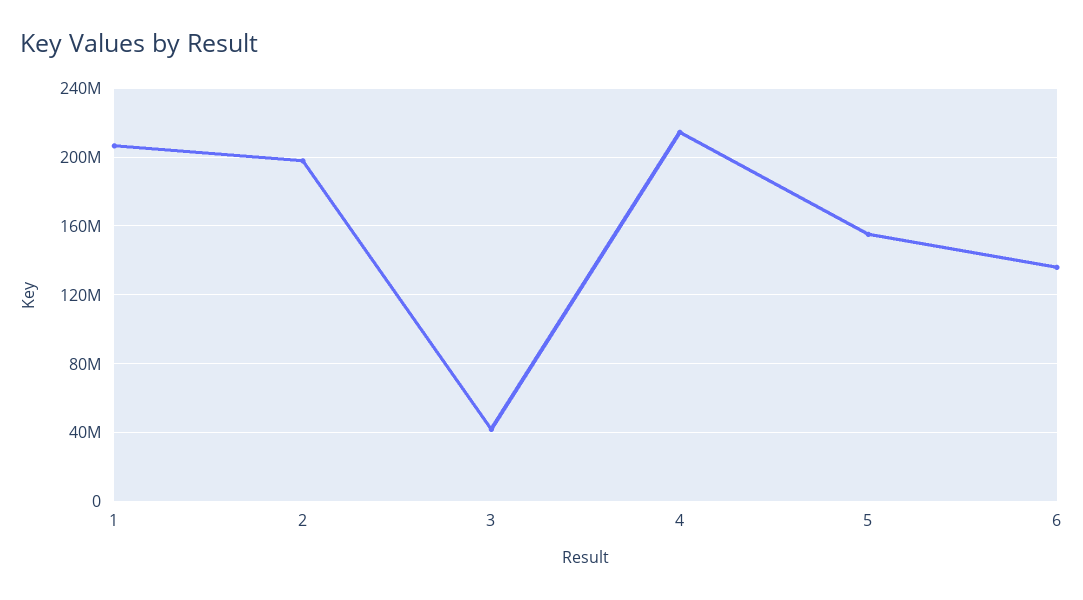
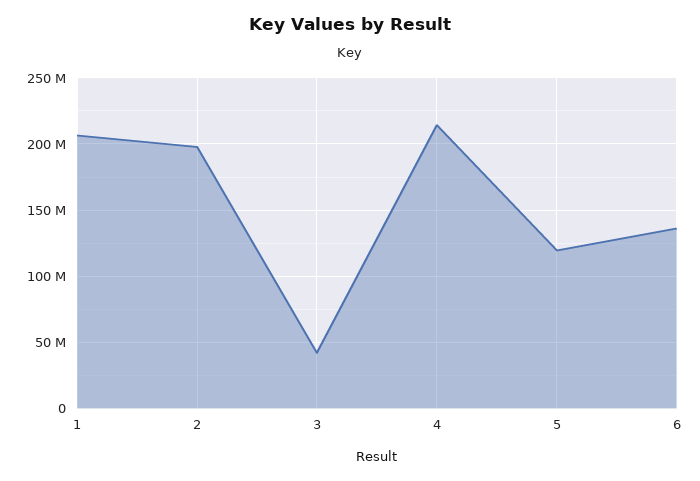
  {
    "1": 205000000,
    "2": 200000000,
    "3": 40000000,
    "4": 215000000,
-   "5": 155000000,
+   "5": 120000000,
    "6": 135000000
  }

